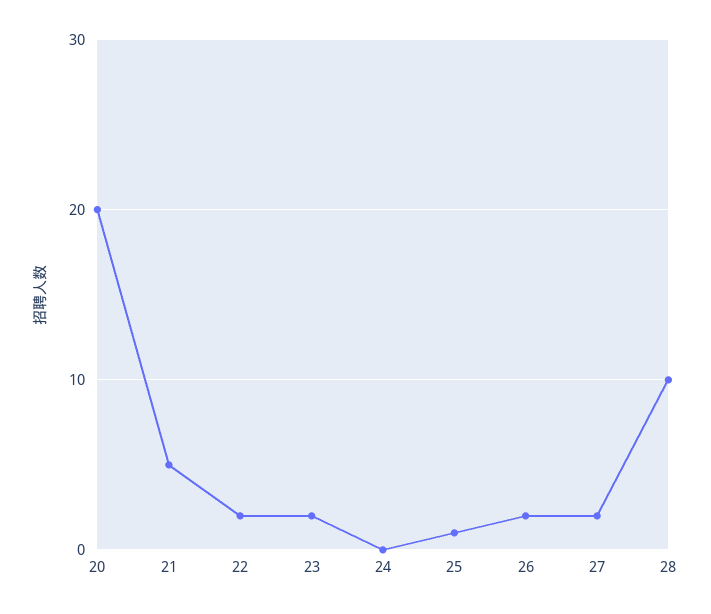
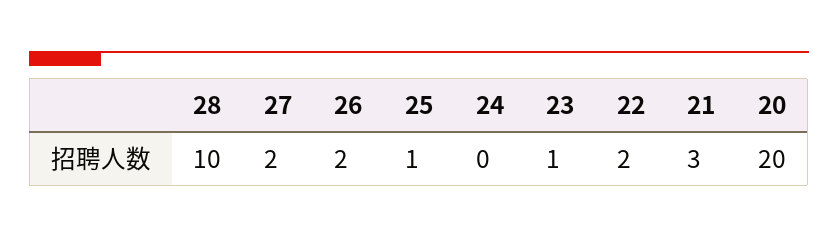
  {
    "20": 20,
-   "21": 5,
+   "21": 3,
    "22": 2,
-   "23": 2,
+   "23": 1,
    "24": 0,
    "25": 1,
    "26": 2,
    "27": 2,
    "28": 10
  }

